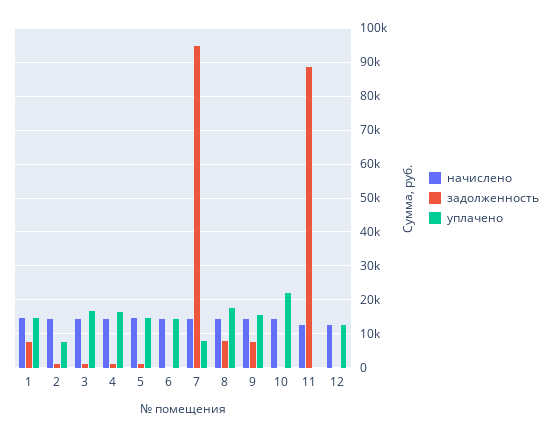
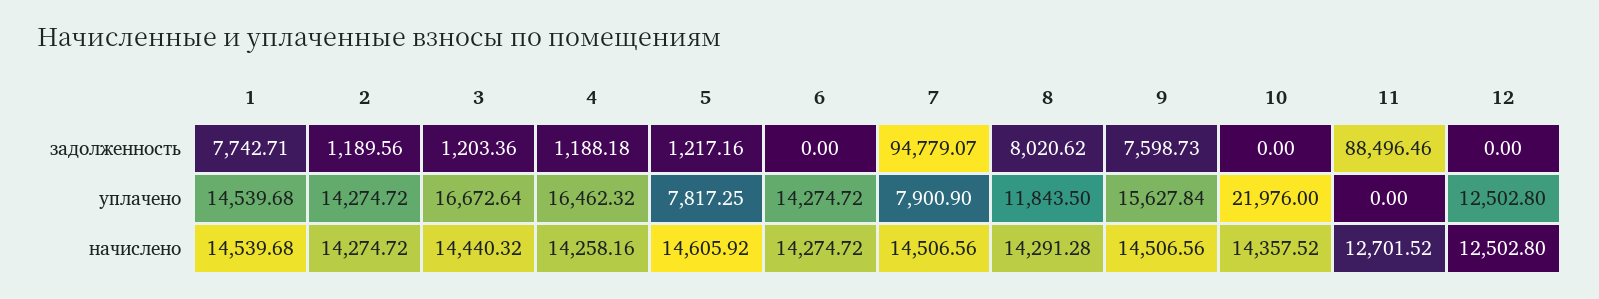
  {
    "начислено": {
      "1": 14539.68,
      "2": 14274.72,
      "3": 14440.32,
      "4": 14258.16,
      "5": 14605.92,
      "6": 14274.72,
      "7": 14506.56,
      "8": 14291.28,
      "9": 14506.56,
      "10": 14357.52,
      "11": 12701.52,
      "12": 12502.8
    },
    "задолженность": {
      "1": 7742.71,
      "2": 1189.56,
      "3": 1203.36,
      "4": 1188.18,
      "5": 1217.16,
      "6": 0,
      "7": 94779.07,
      "8": 8020.62,
      "9": 7598.73,
      "10": 0,
      "11": 88496.46,
      "12": 0
    },
    "уплачено": {
      "1": 14539.68,
-     "2": 8000,
+     "2": 14274.72,
      "3": 16672.64,
      "4": 16462.32,
-     "5": 14000,
+     "5": 7817.25,
      "6": 14274.72,
      "7": 7900.9,
-     "8": 18000,
+     "8": 11843.5,
      "9": 15627.84,
      "10": 21976,
      "11": 0,
      "12": 12502.8
    }
  }

